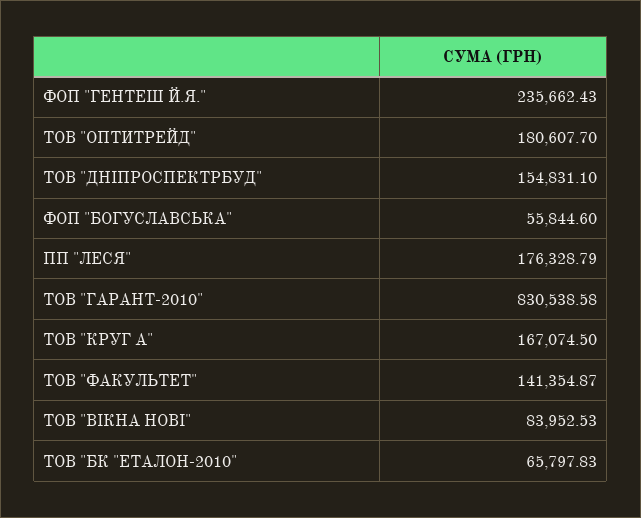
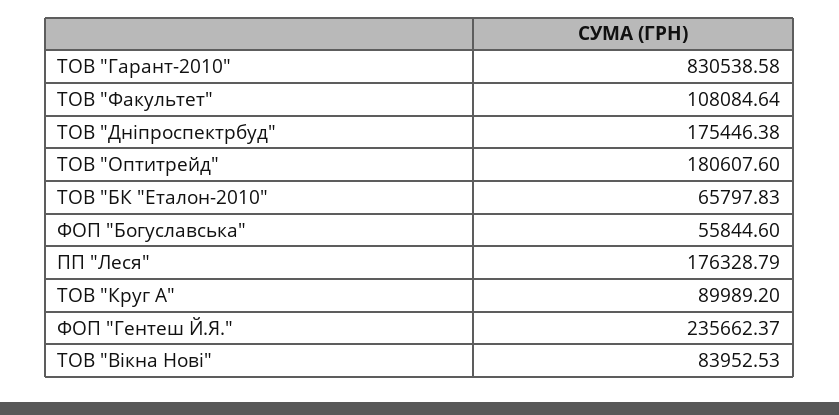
  {
-   "ФОП \"ГЕНТЕШ Й.Я.\"": 235662.43,
+   "ФОП \"ГЕНТЕШ Й.Я.\"": 235662.37,
-   "ТОВ \"ОПТИТРЕЙД\"": 180607.7,
+   "ТОВ \"ОПТИТРЕЙД\"": 180607.6,
-   "ТОВ \"ДНІПРОСПЕКТРБУД\"": 154831.1,
+   "ТОВ \"ДНІПРОСПЕКТРБУД\"": 175446.38,
    "ФОП \"БОГУСЛАВСЬКА\"": 55844.6,
    "ПП \"ЛЕСЯ\"": 176328.79,
    "ТОВ \"ГАРАНТ-2010\"": 830538.58,
-   "ТОВ \"КРУГ А\"": 167074.5,
+   "ТОВ \"КРУГ А\"": 89989.2,
-   "ТОВ \"ФАКУЛЬТЕТ\"": 141354.87,
+   "ТОВ \"ФАКУЛЬТЕТ\"": 108084.64,
    "ТОВ \"ВІКНА НОВІ\"": 83952.53,
    "ТОВ \"БК \"ЕТАЛОН-2010\"": 65797.83
  }

